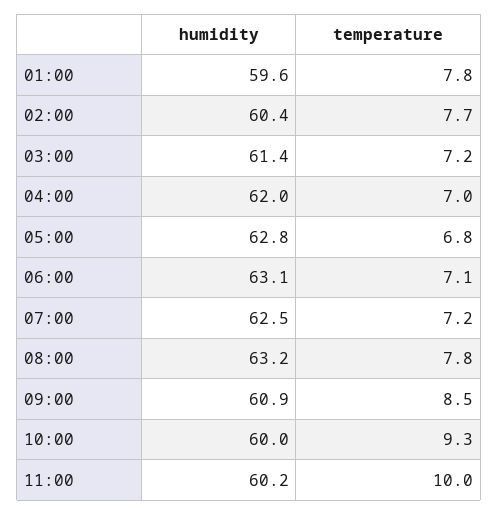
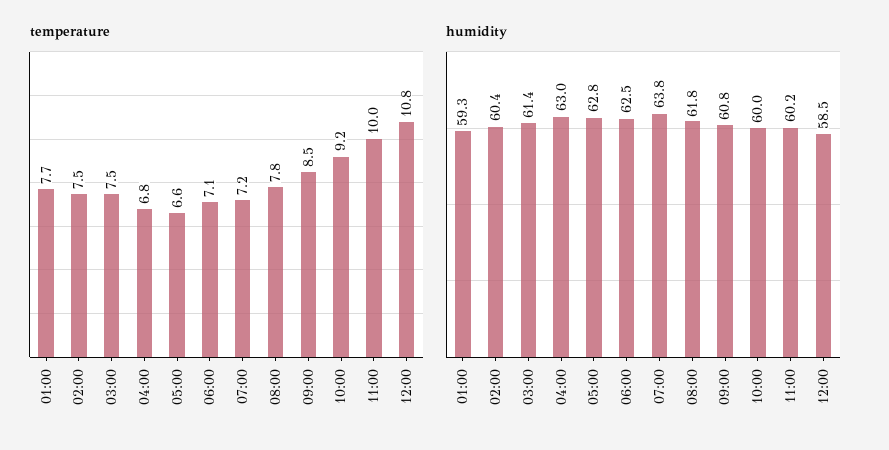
  {
    "humidity": {
-     "01:00": 59.6,
+     "01:00": 59.3,
      "02:00": 60.4,
      "03:00": 61.4,
-     "04:00": 62,
+     "04:00": 63,
      "05:00": 62.8,
-     "06:00": 63.1,
+     "06:00": 62.5,
-     "07:00": 62.5,
+     "07:00": 63.8,
-     "08:00": 63.2,
+     "08:00": 61.8,
-     "09:00": 60.9,
+     "09:00": 60.8,
      "10:00": 60,
-     "11:00": 60.2
+     "11:00": 60.2,
+     "12:00": 58.5
    },
    "temperature": {
-     "01:00": 7.8,
+     "01:00": 7.7,
-     "02:00": 7.7,
+     "02:00": 7.5,
-     "03:00": 7.2,
+     "03:00": 7.5,
-     "04:00": 7,
+     "04:00": 6.8,
-     "05:00": 6.8,
+     "05:00": 6.6,
      "06:00": 7.1,
      "07:00": 7.2,
      "08:00": 7.8,
      "09:00": 8.5,
-     "10:00": 9.3,
+     "10:00": 9.2,
-     "11:00": 10
+     "11:00": 10,
+     "12:00": 10.8
    }
  }

